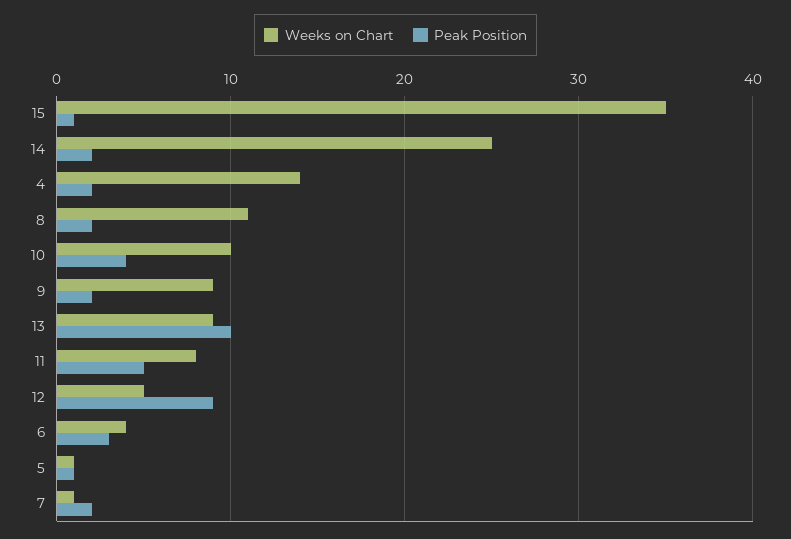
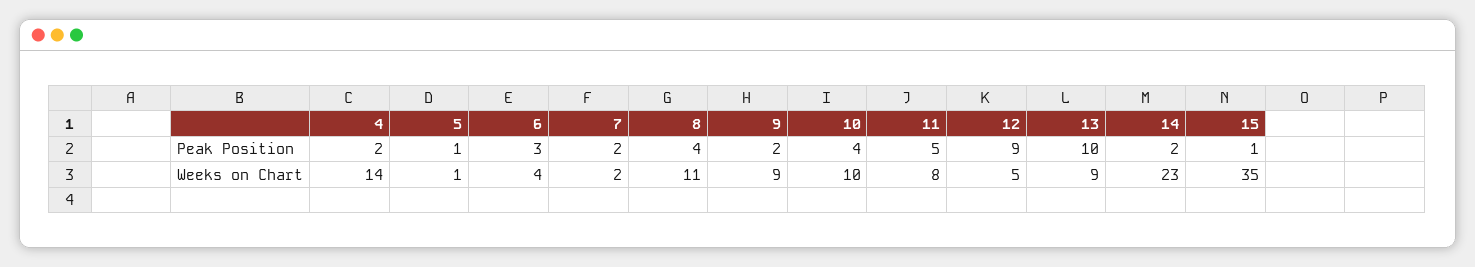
  {
    "Weeks on Chart": {
      "15": 35,
-     "14": 25,
+     "14": 23,
      "4": 14,
      "8": 11,
      "10": 10,
      "9": 9,
      "13": 9,
      "11": 8,
      "12": 5,
      "6": 4,
      "5": 1,
-     "7": 1
+     "7": 2
    },
    "Peak Position": {
      "15": 1,
      "14": 2,
      "4": 2,
-     "8": 2,
+     "8": 4,
      "10": 4,
      "9": 2,
      "13": 10,
      "11": 5,
      "12": 9,
      "6": 3,
      "5": 1,
      "7": 2
    }
  }

